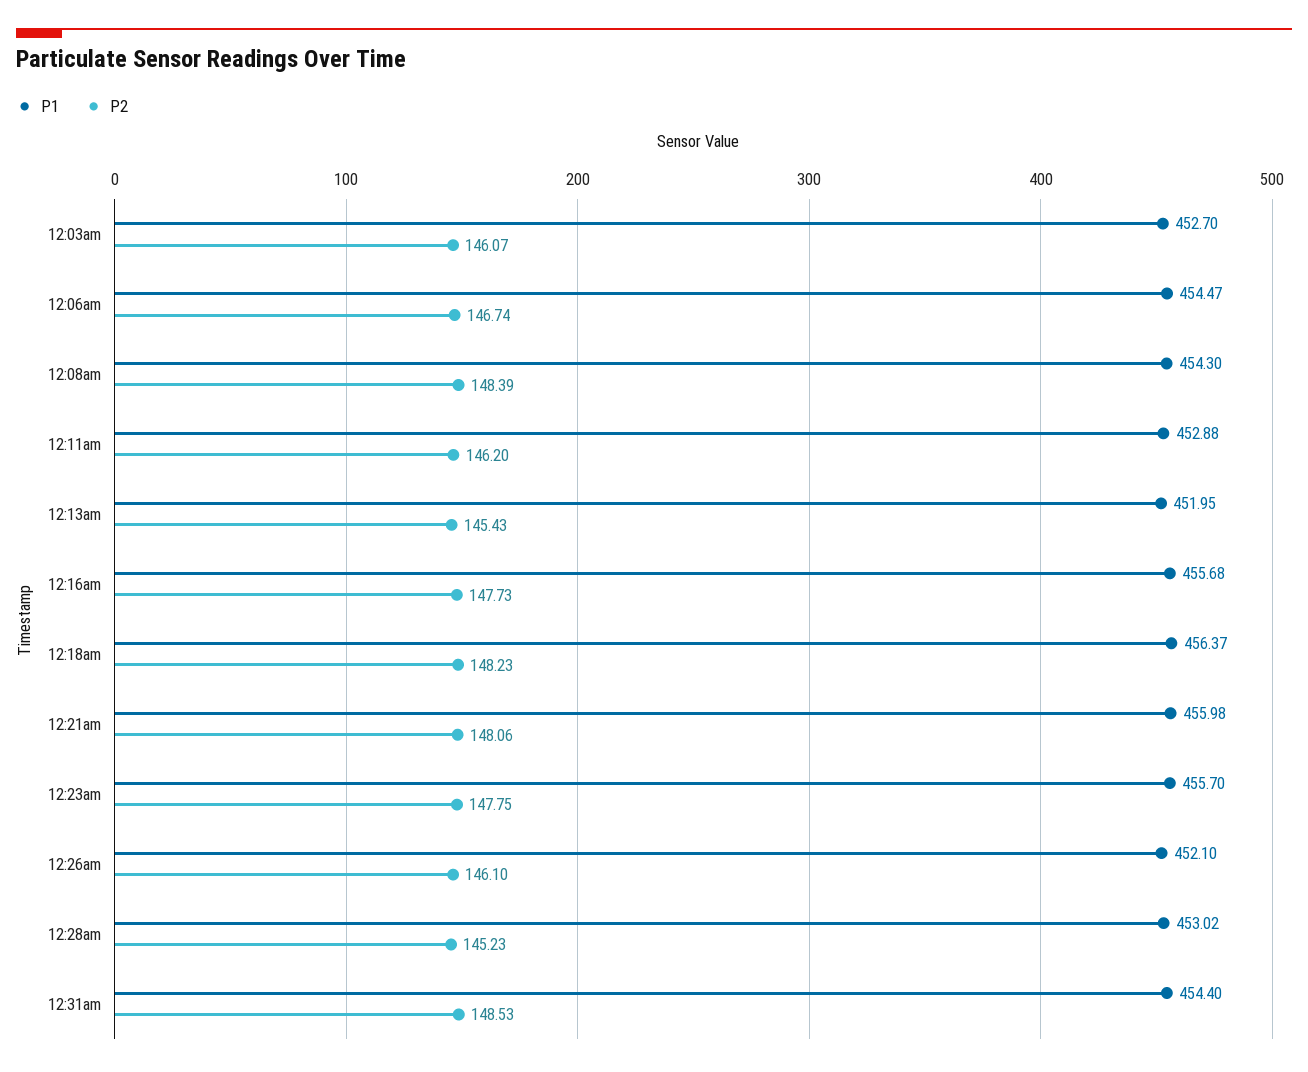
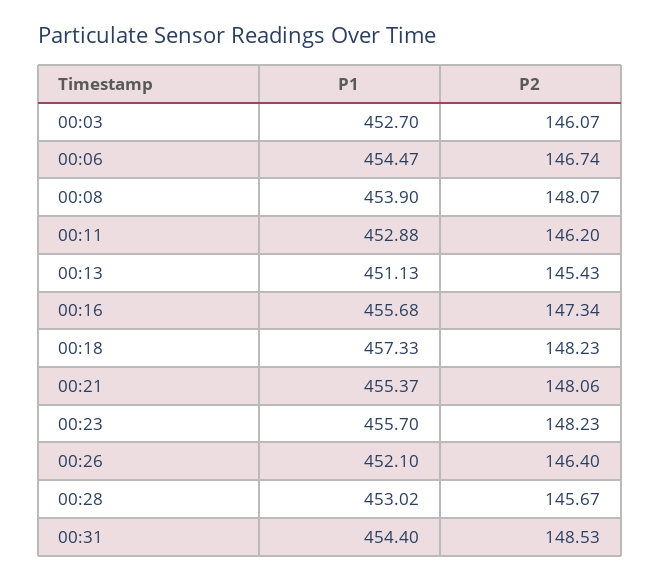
  {
    "P1": {
      "12:03am": 452.7,
      "12:06am": 454.47,
-     "12:08am": 454.3,
+     "12:08am": 453.9,
      "12:11am": 452.88,
-     "12:13am": 451.95,
+     "12:13am": 451.13,
      "12:16am": 455.68,
-     "12:18am": 456.37,
+     "12:18am": 457.33,
-     "12:21am": 455.98,
+     "12:21am": 455.37,
      "12:23am": 455.7,
      "12:26am": 452.1,
      "12:28am": 453.02,
      "12:31am": 454.4
    },
    "P2": {
      "12:03am": 146.07,
      "12:06am": 146.74,
-     "12:08am": 148.39,
+     "12:08am": 148.07,
      "12:11am": 146.2,
      "12:13am": 145.43,
-     "12:16am": 147.73,
+     "12:16am": 147.34,
      "12:18am": 148.23,
      "12:21am": 148.06,
-     "12:23am": 147.75,
+     "12:23am": 148.23,
-     "12:26am": 146.1,
+     "12:26am": 146.4,
-     "12:28am": 145.23,
+     "12:28am": 145.67,
      "12:31am": 148.53
    }
  }

